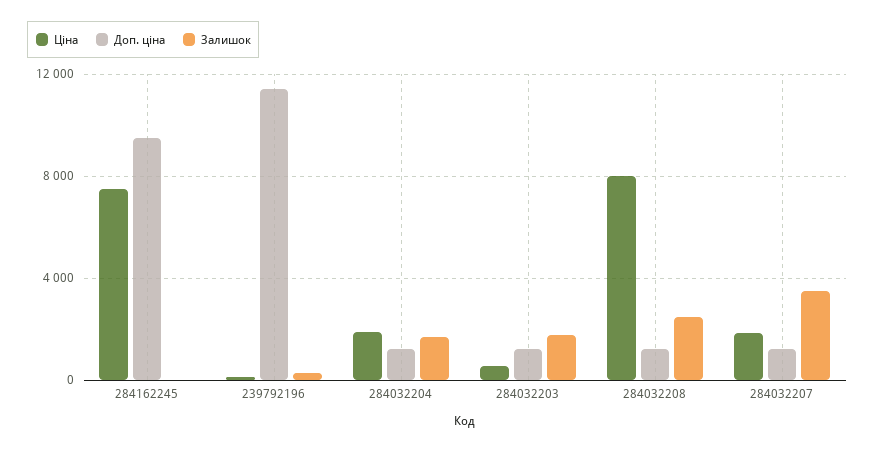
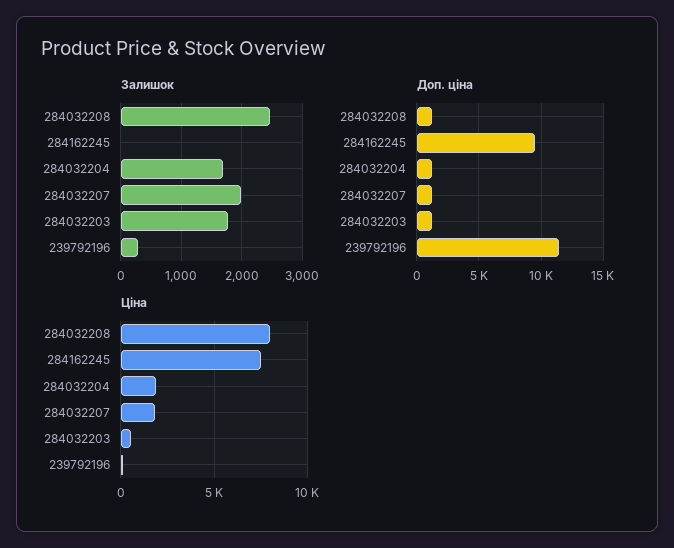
  {
    "Ціна": {
      "284162245": 7500,
      "239792196": 0,
      "284032204": 2000,
      "284032203": 500,
      "284032208": 8000,
      "284032207": 2000
    },
    "Доп. ціна": {
      "284162245": 9500,
      "239792196": 11500,
      "284032204": 1000,
      "284032203": 1000,
      "284032208": 1000,
      "284032207": 1000
    },
    "Залишок": {
      "284162245": 0,
      "239792196": 300,
      "284032204": 1700,
      "284032203": 1800,
      "284032208": 2500,
-     "284032207": 3500
+     "284032207": 2000
    }
  }

